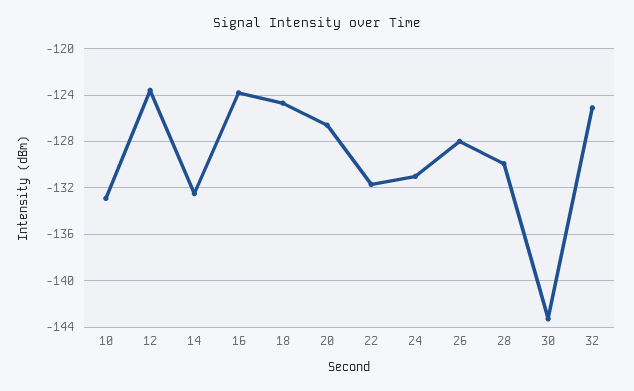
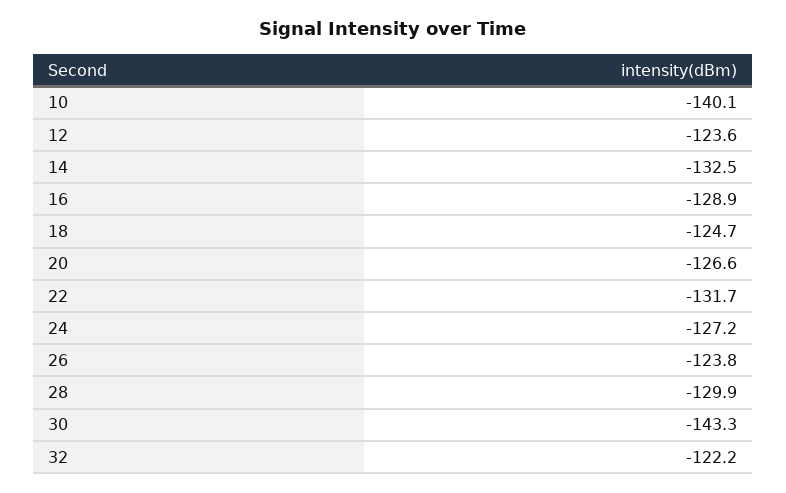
  {
-   "10": -133,
+   "10": -140.1,
    "12": -123.6,
    "14": -132.5,
-   "16": -124,
+   "16": -128.9,
    "18": -124.7,
    "20": -126.6,
    "22": -131.7,
-   "24": -131,
+   "24": -127.2,
-   "26": -128,
+   "26": -123.8,
    "28": -129.9,
    "30": -143.3,
-   "32": -125
+   "32": -122.2
  }

